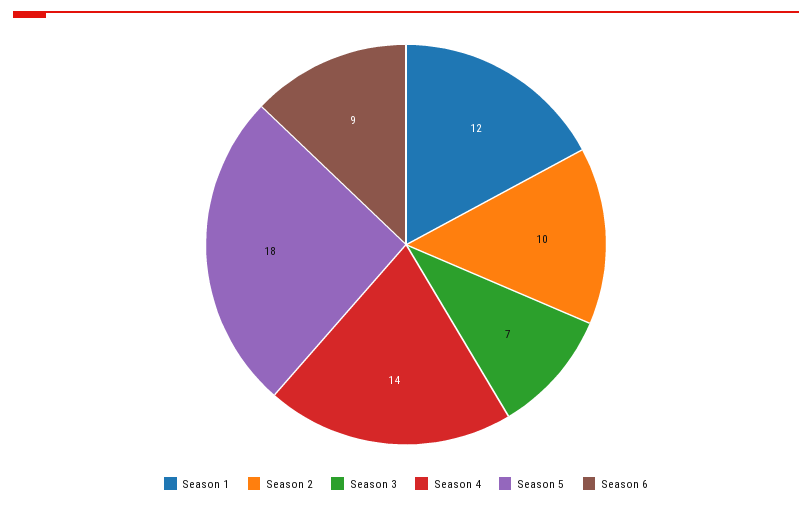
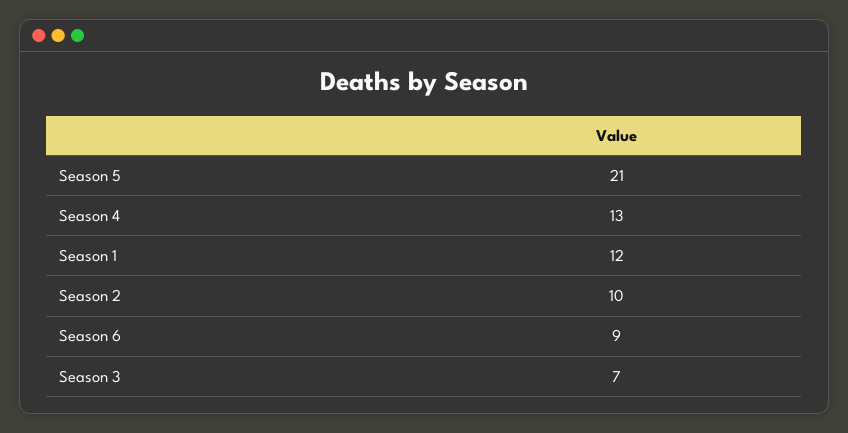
  {
    "Season 1": 12,
    "Season 2": 10,
    "Season 3": 7,
-   "Season 4": 14,
+   "Season 4": 13,
-   "Season 5": 18,
+   "Season 5": 21,
    "Season 6": 9
  }

